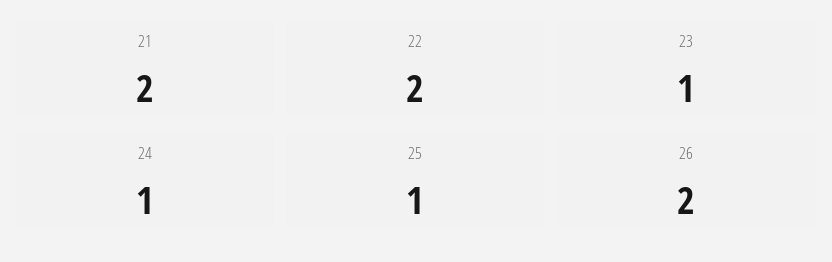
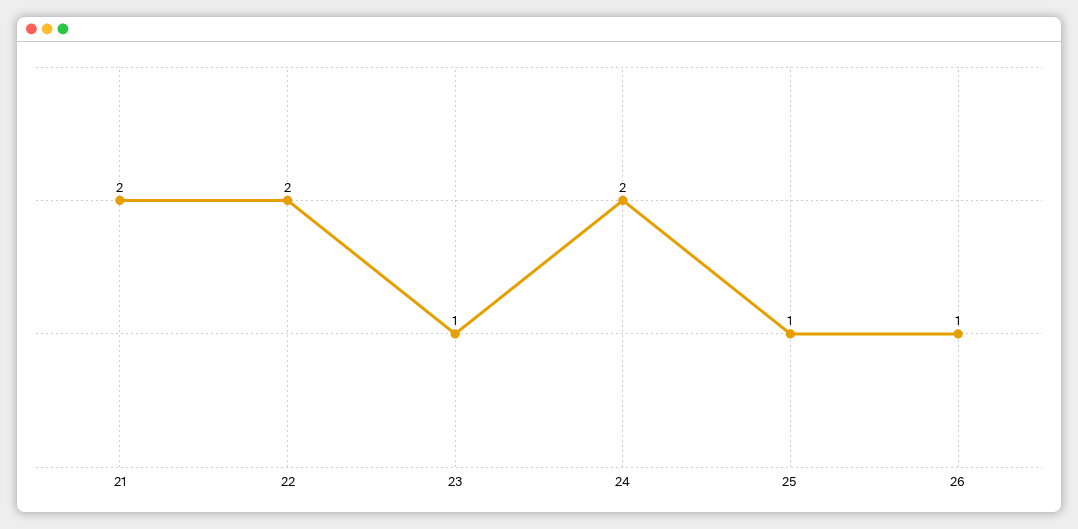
  {
    "21": 2,
    "22": 2,
    "23": 1,
-   "24": 1,
+   "24": 2,
    "25": 1,
-   "26": 2
+   "26": 1
  }

